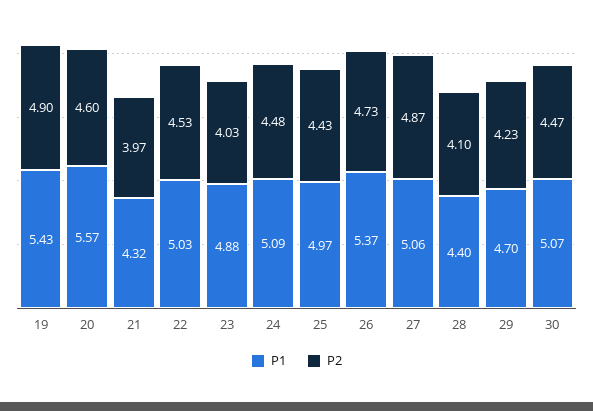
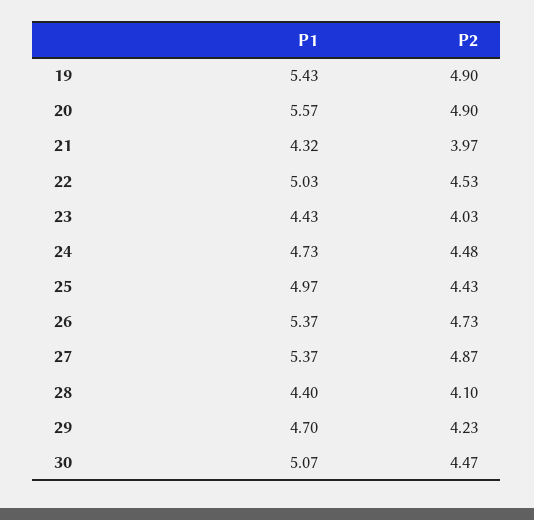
  {
    "P1": {
      "19": 5.43,
      "20": 5.57,
      "21": 4.32,
      "22": 5.03,
-     "23": 4.88,
+     "23": 4.43,
-     "24": 5.09,
+     "24": 4.73,
      "25": 4.97,
      "26": 5.37,
-     "27": 5.06,
+     "27": 5.37,
      "28": 4.4,
      "29": 4.7,
      "30": 5.07
    },
    "P2": {
      "19": 4.9,
-     "20": 4.6,
+     "20": 4.9,
      "21": 3.97,
      "22": 4.53,
      "23": 4.03,
      "24": 4.48,
      "25": 4.43,
      "26": 4.73,
      "27": 4.87,
      "28": 4.1,
      "29": 4.23,
      "30": 4.47
    }
  }

